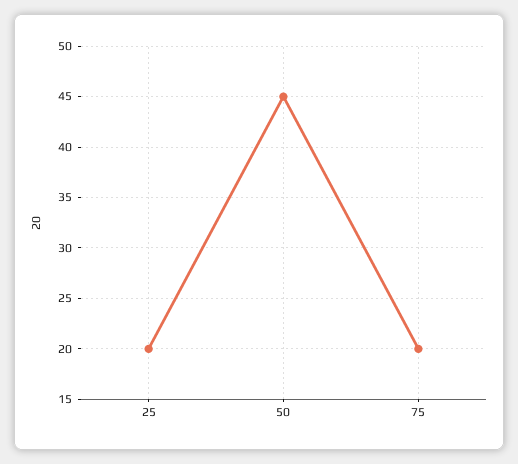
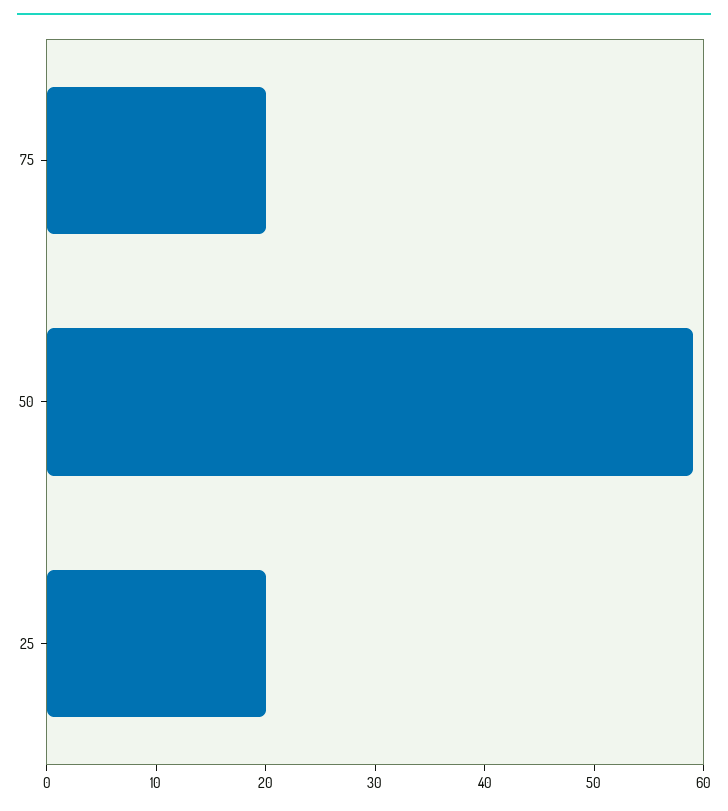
  {
    "25": 20,
-   "50": 45,
+   "50": 59,
    "75": 20
  }

